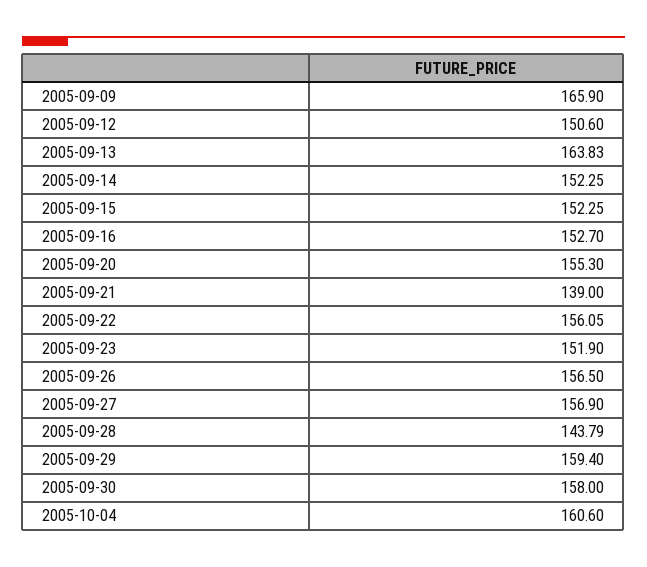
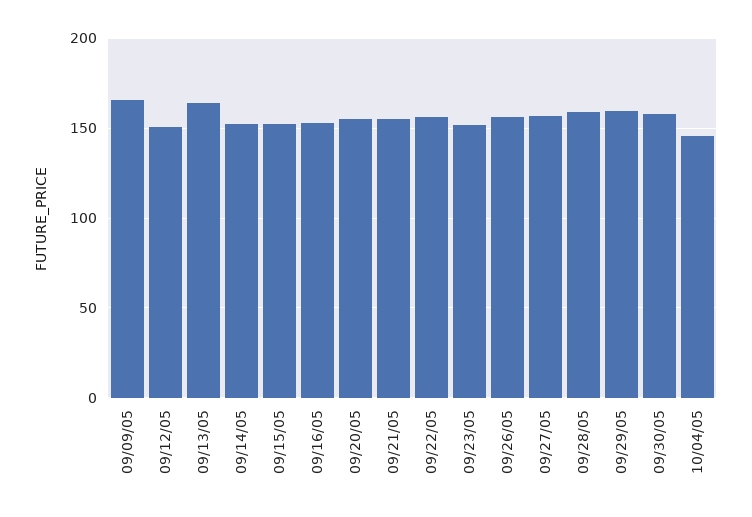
  {
    "2005-09-09": 165.9,
    "2005-09-12": 150.6,
    "2005-09-13": 163.83,
    "2005-09-14": 152.25,
    "2005-09-15": 152.25,
    "2005-09-16": 152.7,
    "2005-09-20": 155.3,
-   "2005-09-21": 139,
+   "2005-09-21": 155,
    "2005-09-22": 156.05,
    "2005-09-23": 151.9,
    "2005-09-26": 156.5,
    "2005-09-27": 156.9,
-   "2005-09-28": 143.79,
+   "2005-09-28": 160,
    "2005-09-29": 159.4,
    "2005-09-30": 158,
-   "2005-10-04": 160.6
+   "2005-10-04": 145
  }

